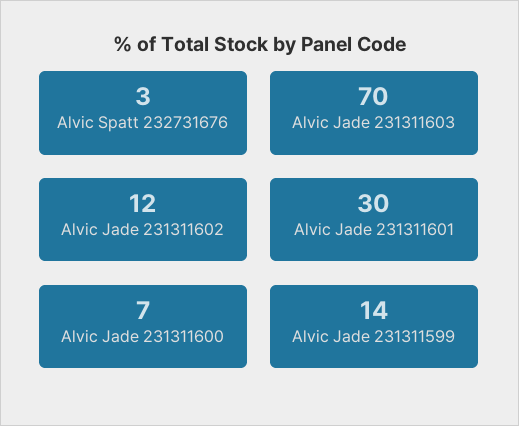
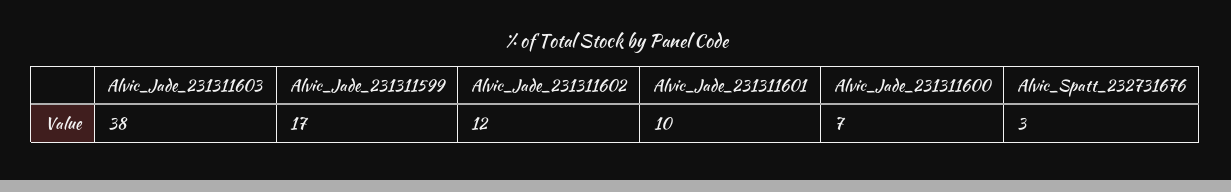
  {
    "Alvic Spatt 232731676": 3,
-   "Alvic Jade 231311603": 70,
+   "Alvic Jade 231311603": 38,
    "Alvic Jade 231311602": 12,
-   "Alvic Jade 231311601": 30,
+   "Alvic Jade 231311601": 10,
    "Alvic Jade 231311600": 7,
-   "Alvic Jade 231311599": 14
+   "Alvic Jade 231311599": 17
  }

